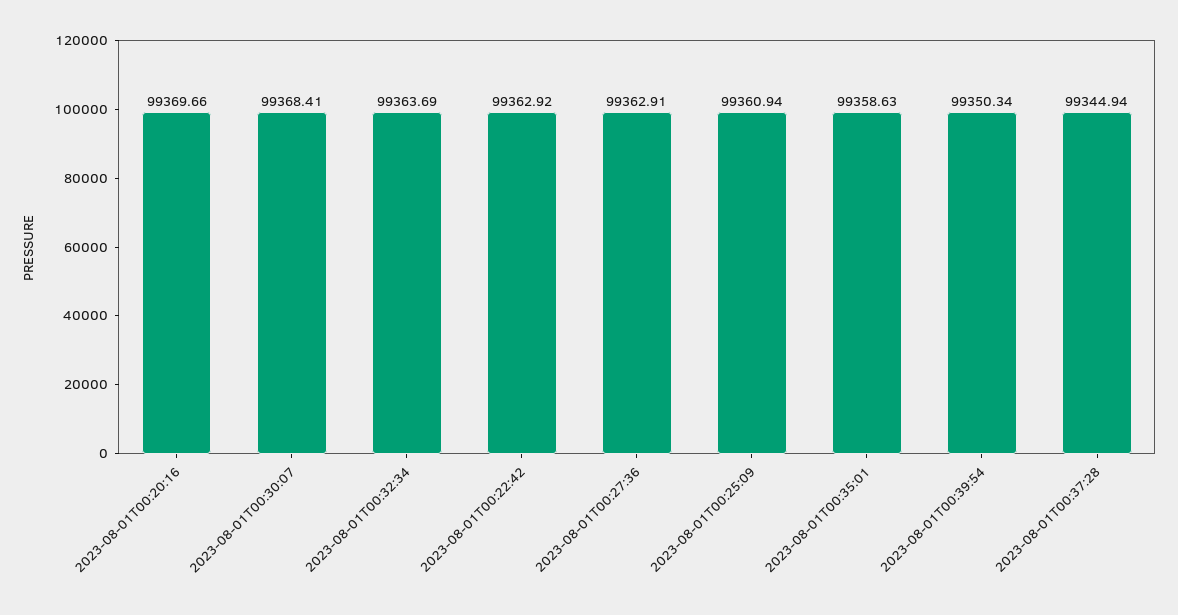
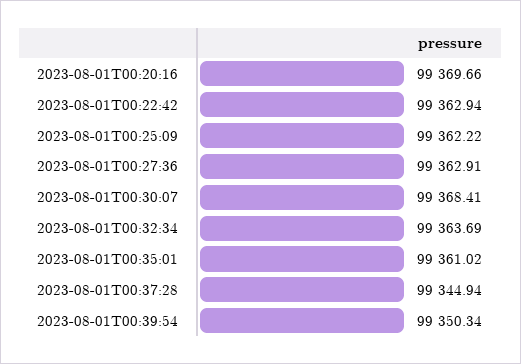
  {
    "2023-08-01T00:20:16": 99369.66,
    "2023-08-01T00:30:07": 99368.41,
    "2023-08-01T00:32:34": 99363.69,
-   "2023-08-01T00:22:42": 99362.92,
+   "2023-08-01T00:22:42": 99362.94,
    "2023-08-01T00:27:36": 99362.91,
-   "2023-08-01T00:25:09": 99360.94,
+   "2023-08-01T00:25:09": 99362.22,
-   "2023-08-01T00:35:01": 99358.63,
+   "2023-08-01T00:35:01": 99361.02,
    "2023-08-01T00:39:54": 99350.34,
    "2023-08-01T00:37:28": 99344.94
  }

